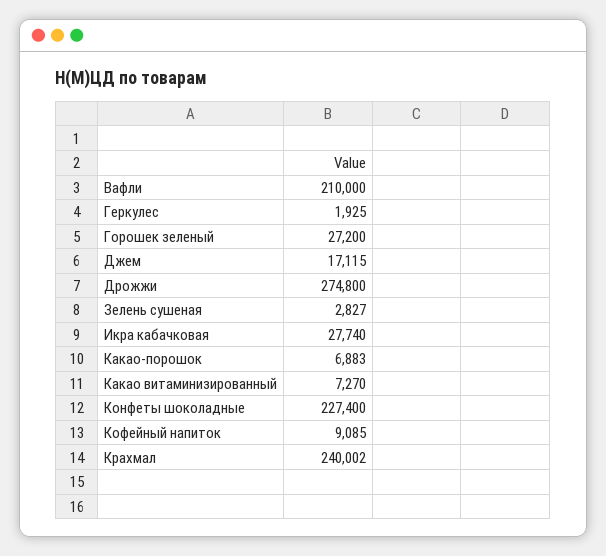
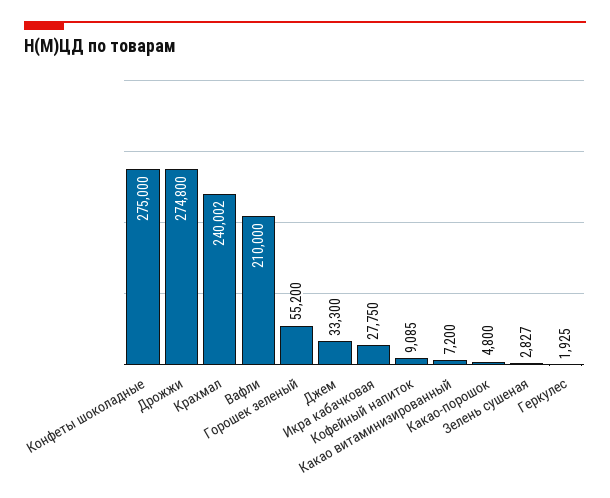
  {
    "Вафли": 210000,
    "Геркулес": 1925,
-   "Горошек зеленый": 27200,
+   "Горошек зеленый": 55200,
-   "Джем": 17115,
+   "Джем": 33300,
    "Дрожжи": 274800,
    "Зелень сушеная": 2827,
-   "Икра кабачковая": 27740,
+   "Икра кабачковая": 27750,
-   "Какао-порошок": 6883,
+   "Какао-порошок": 4800,
-   "Какао витаминизированный": 7270,
+   "Какао витаминизированный": 7200,
-   "Конфеты шоколадные": 227400,
+   "Конфеты шоколадные": 275000,
    "Кофейный напиток": 9085,
    "Крахмал": 240002
  }

